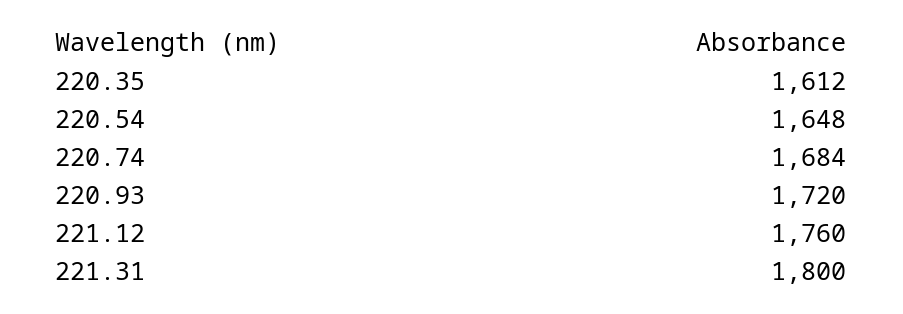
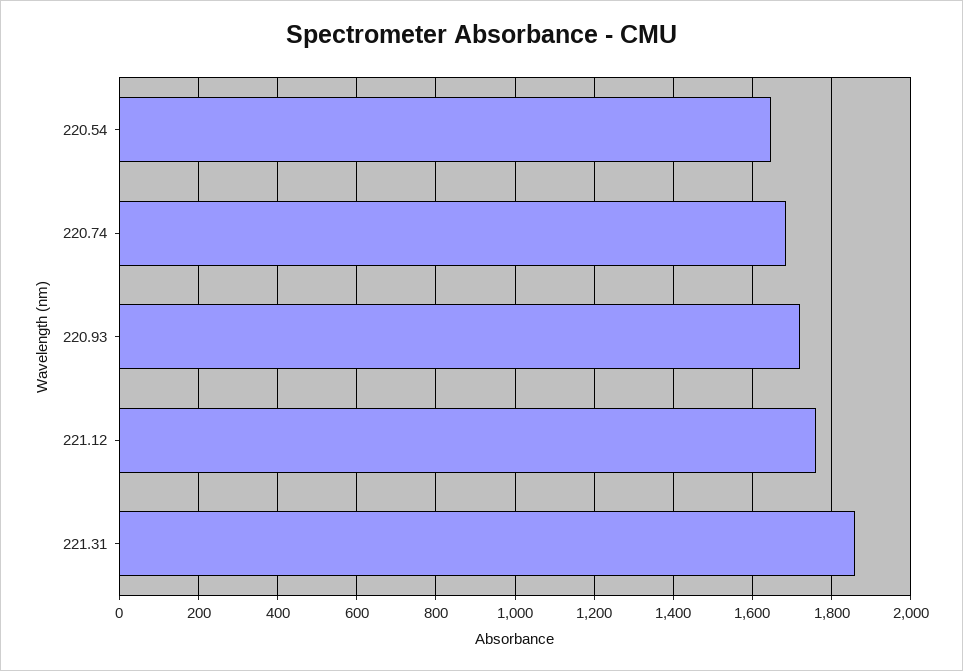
  {
-   "220.35": 1612,
    "220.54": 1648,
    "220.74": 1684,
    "220.93": 1720,
    "221.12": 1760,
-   "221.31": 1800
+   "221.31": 1860
  }

